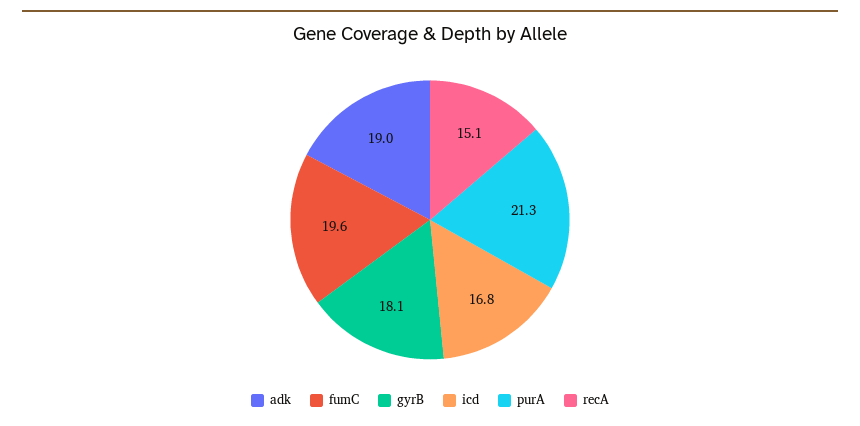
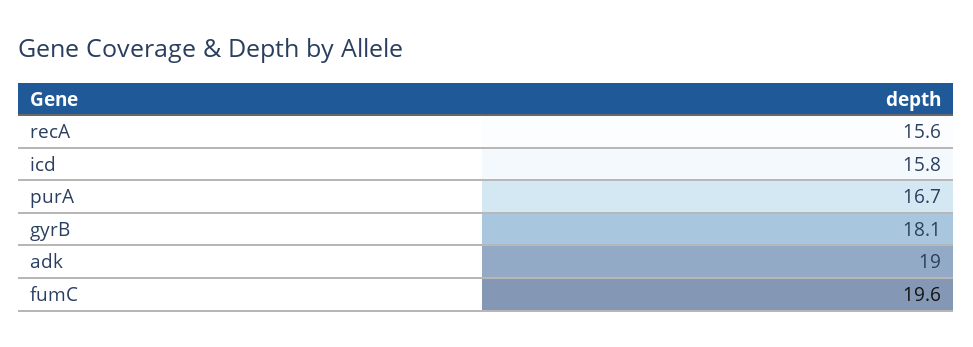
  {
    "adk": 19,
    "fumC": 19.6,
    "gyrB": 18.1,
-   "icd": 16.8,
+   "icd": 15.8,
-   "purA": 21.3,
+   "purA": 16.7,
-   "recA": 15.1
+   "recA": 15.6
  }

